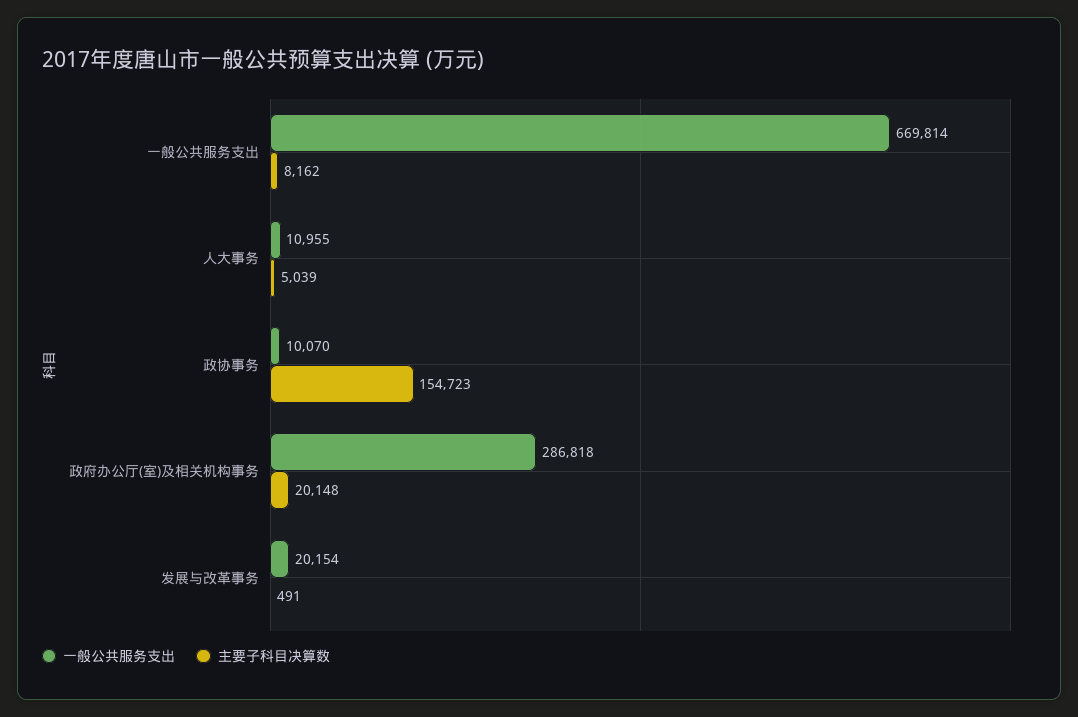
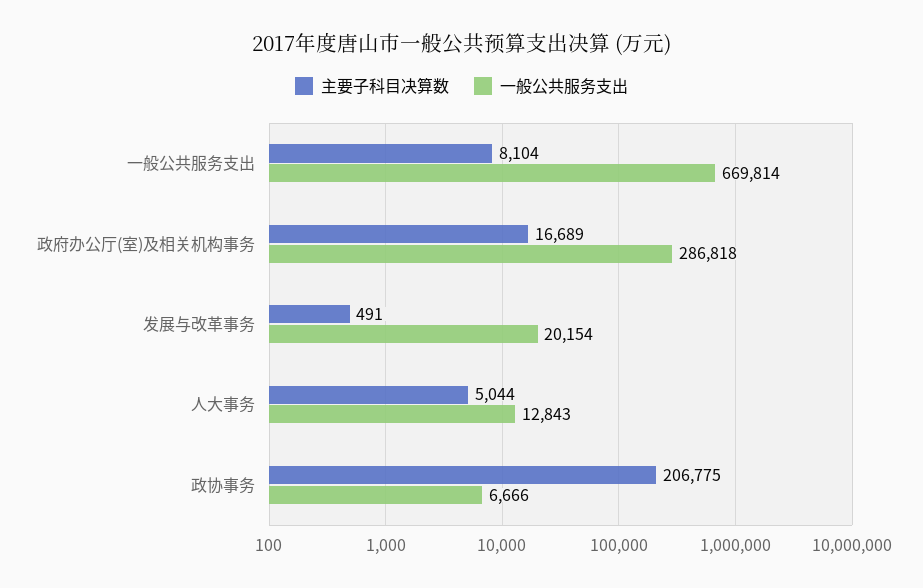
  {
    "一般公共服务支出": {
      "一般公共服务支出": 669814,
-     "人大事务": 10955,
+     "人大事务": 12843,
-     "政协事务": 10070,
+     "政协事务": 6666,
      "政府办公厅(室)及相关机构事务": 286818,
      "发展与改革事务": 20154
    },
    "主要子科目决算数": {
-     "一般公共服务支出": 8162,
+     "一般公共服务支出": 8104,
-     "人大事务": 5039,
+     "人大事务": 5044,
-     "政协事务": 154723,
+     "政协事务": 206775,
-     "政府办公厅(室)及相关机构事务": 20148,
+     "政府办公厅(室)及相关机构事务": 16689,
      "发展与改革事务": 491
    }
  }

